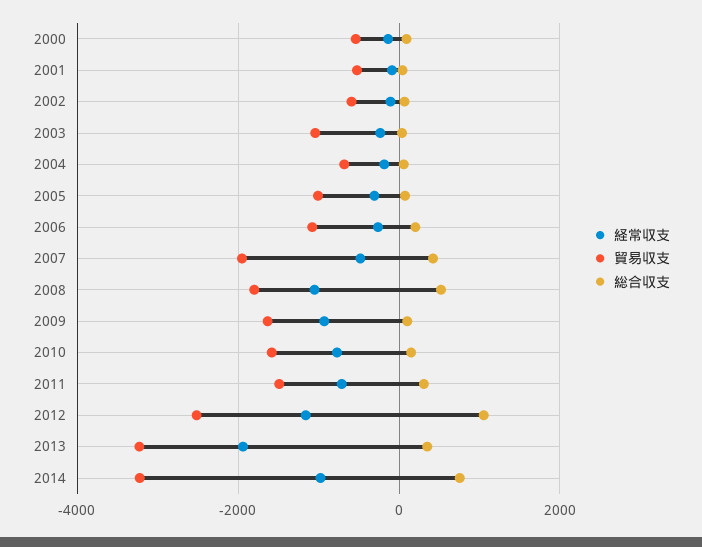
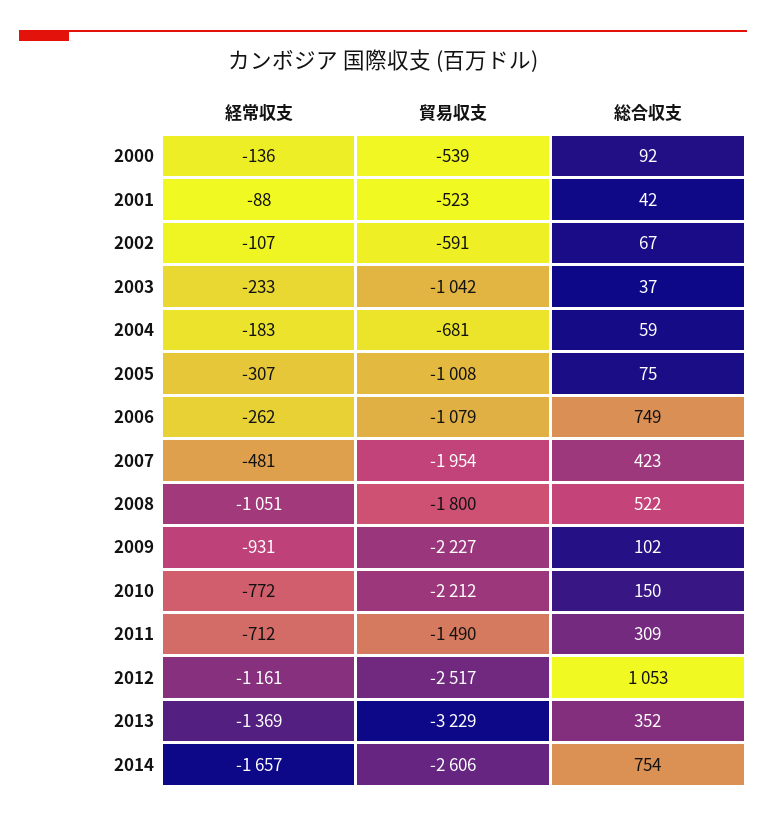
  {
    "経常収支": {
      "2000": -136,
      "2001": -88,
      "2002": -107,
      "2003": -233,
      "2004": -183,
      "2005": -307,
      "2006": -262,
      "2007": -481,
      "2008": -1051,
      "2009": -931,
      "2010": -772,
      "2011": -712,
      "2012": -1161,
-     "2013": -2000,
+     "2013": -1369,
-     "2014": -1000
+     "2014": -1657
    },
    "貿易収支": {
      "2000": -539,
      "2001": -523,
      "2002": -591,
      "2003": -1042,
      "2004": -681,
      "2005": -1008,
      "2006": -1079,
      "2007": -1954,
      "2008": -1800,
-     "2009": -1600,
+     "2009": -2227,
-     "2010": -1600,
+     "2010": -2212,
      "2011": -1490,
      "2012": -2517,
      "2013": -3229,
-     "2014": -3200
+     "2014": -2606
    },
    "総合収支": {
      "2000": 92,
      "2001": 42,
      "2002": 67,
      "2003": 37,
      "2004": 59,
      "2005": 75,
-     "2006": 200,
+     "2006": 749,
      "2007": 423,
      "2008": 522,
      "2009": 102,
      "2010": 150,
      "2011": 309,
      "2012": 1053,
      "2013": 352,
      "2014": 754
    }
  }

